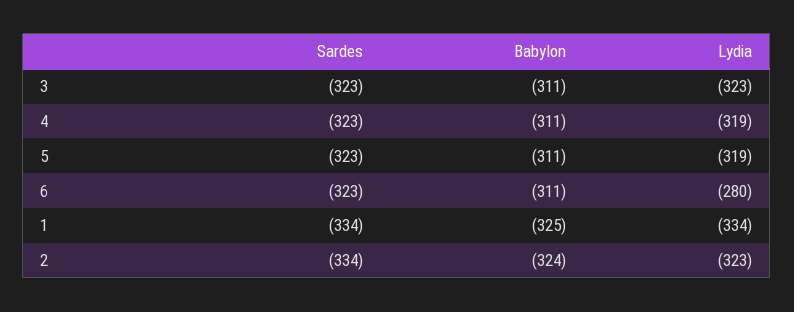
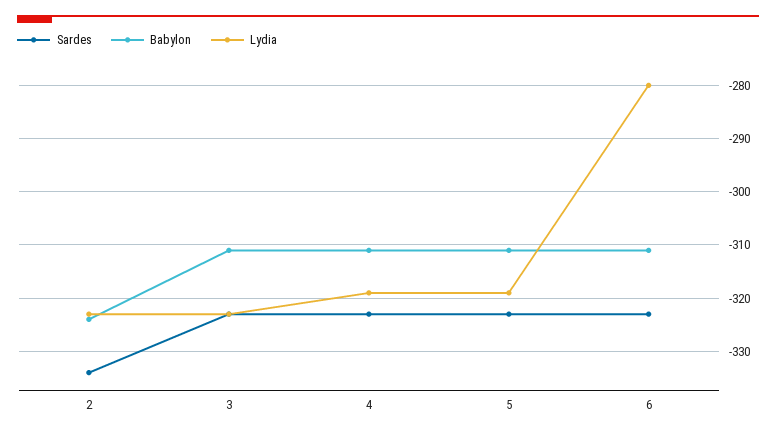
  {
    "Sardes": {
      "3": -323,
      "4": -323,
      "5": -323,
      "6": -323,
-     "1": -334,
      "2": -334
    },
    "Babylon": {
      "3": -311,
      "4": -311,
      "5": -311,
      "6": -311,
-     "1": -325,
      "2": -324
    },
    "Lydia": {
      "3": -323,
      "4": -319,
      "5": -319,
      "6": -280,
-     "1": -334,
      "2": -323
    }
  }

